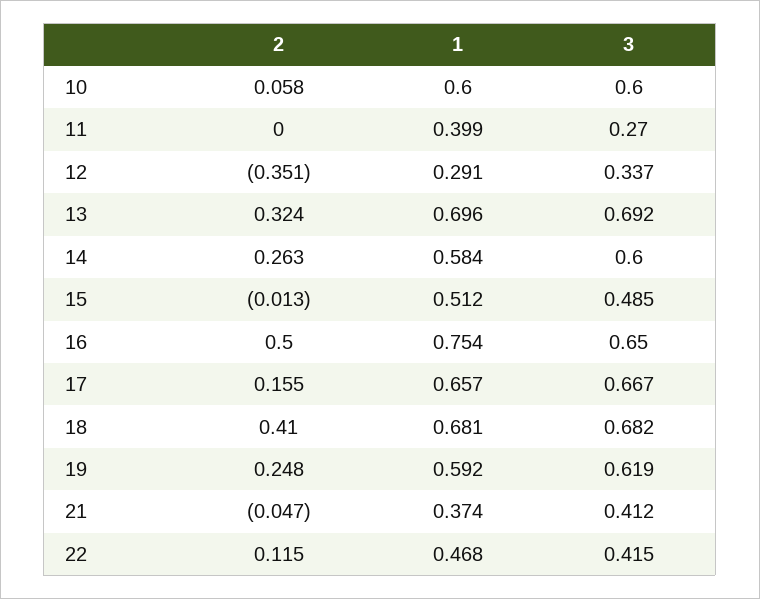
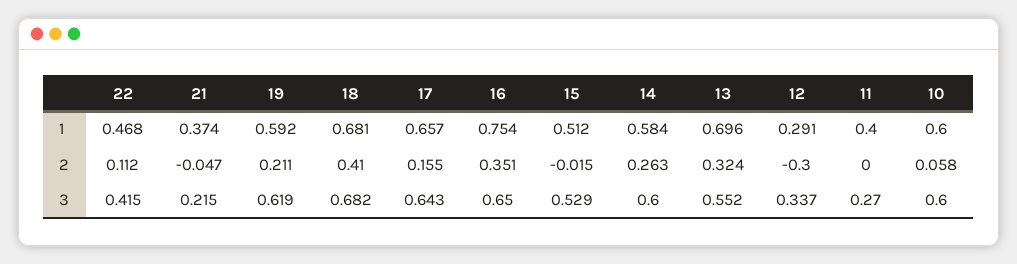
  {
    "2": {
      "10": 0.058,
      "11": 0,
-     "12": -0.351,
+     "12": -0.3,
      "13": 0.324,
      "14": 0.263,
-     "15": -0.013,
+     "15": -0.015,
-     "16": 0.5,
+     "16": 0.351,
      "17": 0.155,
      "18": 0.41,
-     "19": 0.248,
+     "19": 0.211,
      "21": -0.047,
-     "22": 0.115
+     "22": 0.112
    },
    "1": {
      "10": 0.6,
-     "11": 0.399,
+     "11": 0.4,
      "12": 0.291,
      "13": 0.696,
      "14": 0.584,
      "15": 0.512,
      "16": 0.754,
      "17": 0.657,
      "18": 0.681,
      "19": 0.592,
      "21": 0.374,
      "22": 0.468
    },
    "3": {
      "10": 0.6,
      "11": 0.27,
      "12": 0.337,
-     "13": 0.692,
+     "13": 0.552,
      "14": 0.6,
-     "15": 0.485,
+     "15": 0.529,
      "16": 0.65,
-     "17": 0.667,
+     "17": 0.643,
      "18": 0.682,
      "19": 0.619,
-     "21": 0.412,
+     "21": 0.215,
      "22": 0.415
    }
  }

